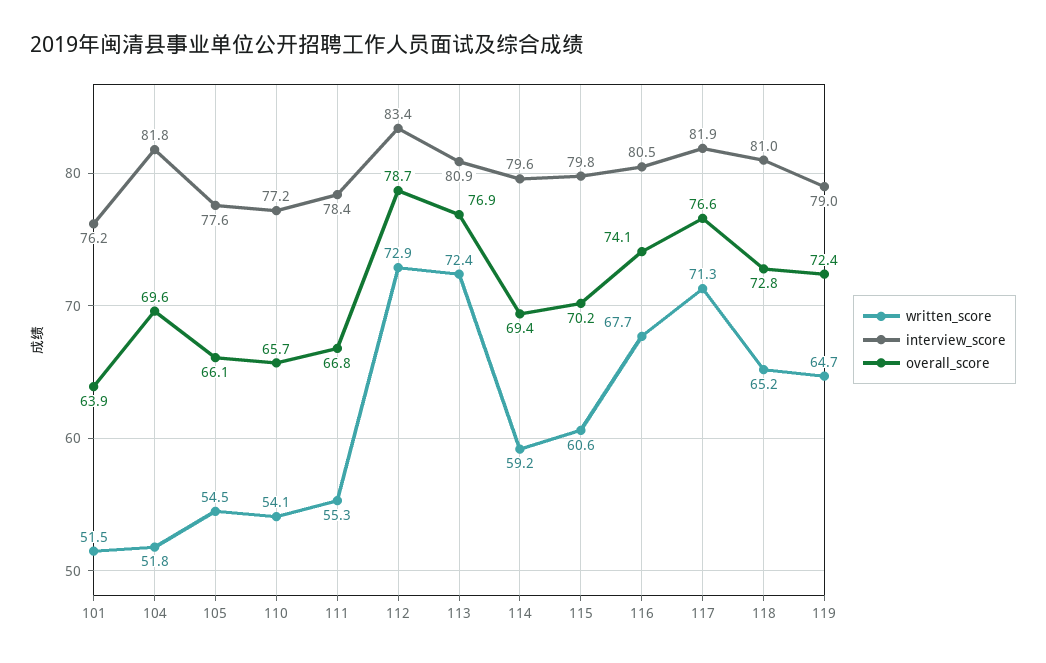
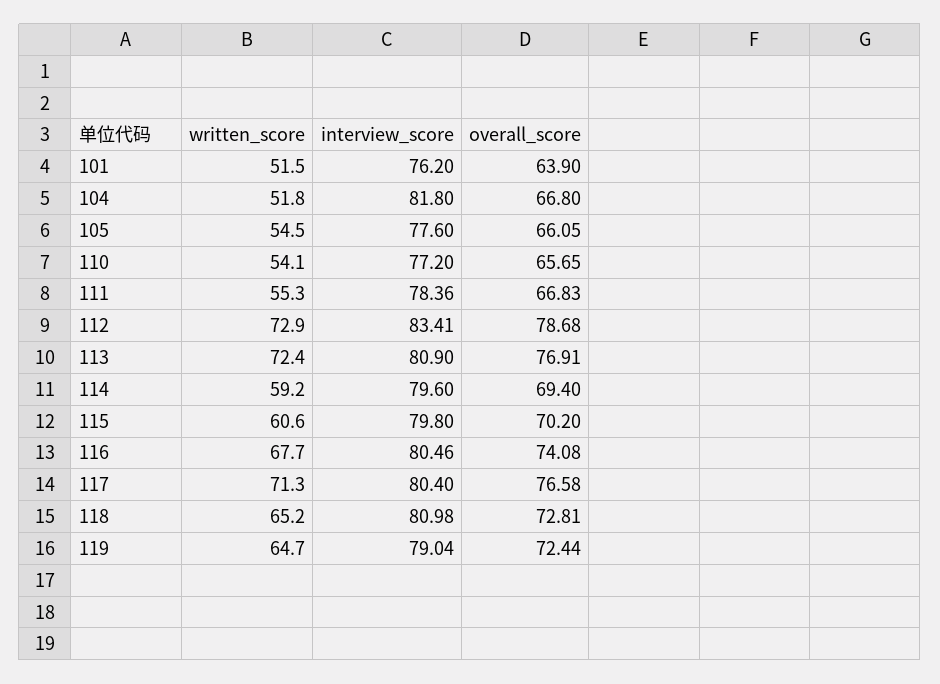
  {
    "written_score": {
      "101": 51.5,
      "104": 51.8,
      "105": 54.5,
      "110": 54.1,
      "111": 55.3,
      "112": 72.9,
      "113": 72.4,
      "114": 59.2,
      "115": 60.6,
      "116": 67.7,
      "117": 71.3,
      "118": 65.2,
      "119": 64.7
    },
    "interview_score": {
      "101": 76.2,
      "104": 81.8,
      "105": 77.6,
      "110": 77.2,
      "111": 78.36,
      "112": 83.41,
      "113": 80.9,
      "114": 79.6,
      "115": 79.8,
      "116": 80.46,
-     "117": 81.9,
+     "117": 80.4,
      "118": 80.98,
      "119": 79.04
    },
    "overall_score": {
      "101": 63.9,
-     "104": 69.6,
+     "104": 66.8,
      "105": 66.05,
      "110": 65.65,
      "111": 66.83,
      "112": 78.68,
      "113": 76.91,
      "114": 69.4,
      "115": 70.2,
      "116": 74.08,
      "117": 76.58,
      "118": 72.81,
      "119": 72.44
    }
  }

